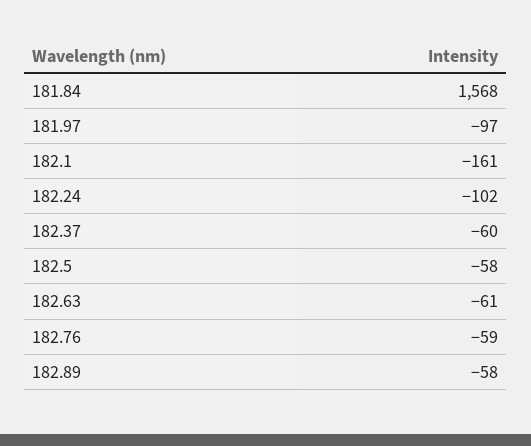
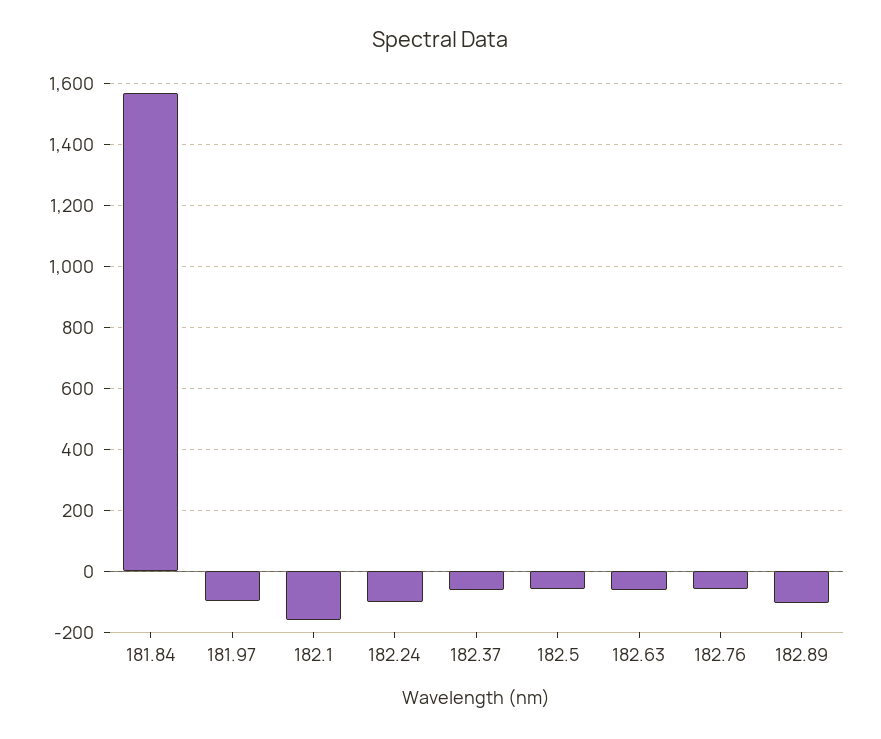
  {
    "181.84": 1568,
    "181.97": -97,
    "182.1": -161,
    "182.24": -102,
    "182.37": -60,
    "182.5": -58,
    "182.63": -61,
    "182.76": -59,
-   "182.89": -58
+   "182.89": -100
  }

